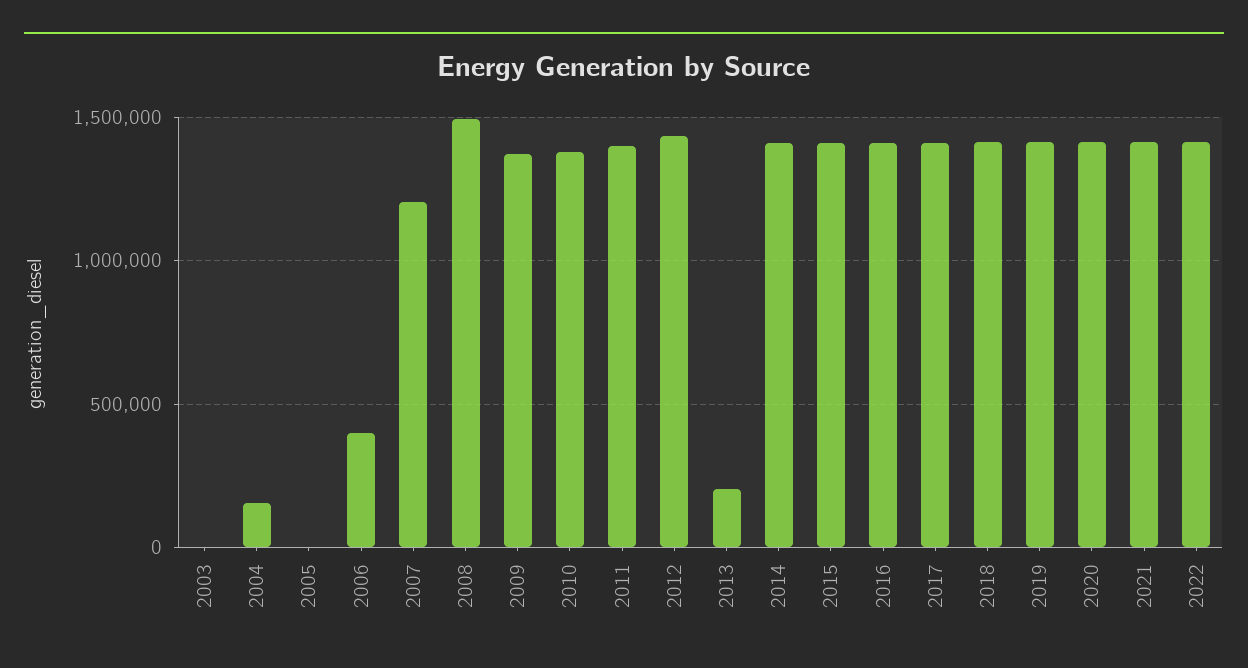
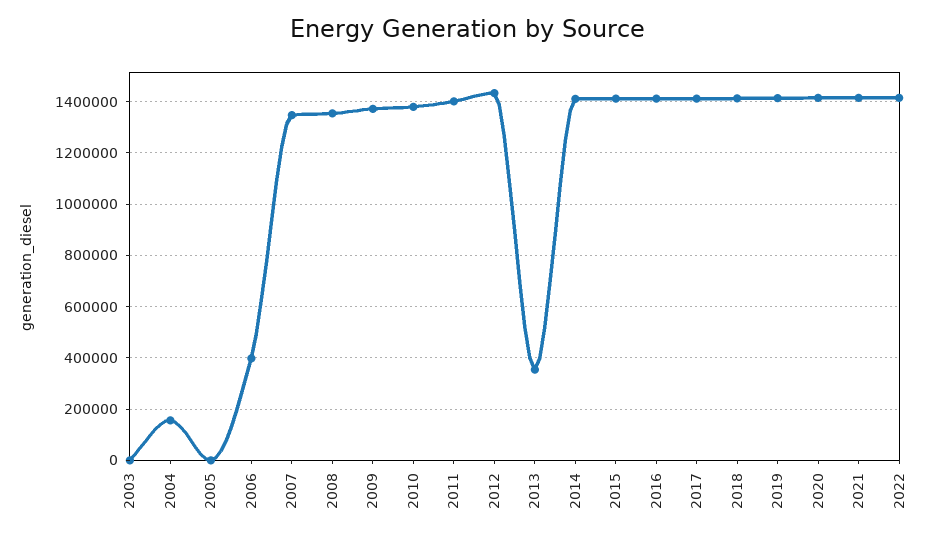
  {
    "2003": 0,
    "2004": 150000,
    "2005": 0,
    "2006": 400000,
-   "2007": 1200000,
+   "2007": 1350000,
-   "2008": 1500000,
+   "2008": 1350000,
    "2009": 1375000,
    "2010": 1375000,
    "2011": 1400000,
    "2012": 1425000,
-   "2013": 200000,
+   "2013": 350000,
    "2014": 1400000,
    "2015": 1400000,
    "2016": 1400000,
    "2017": 1400000,
    "2018": 1400000,
    "2019": 1425000,
    "2020": 1425000,
    "2021": 1425000,
    "2022": 1425000
  }

